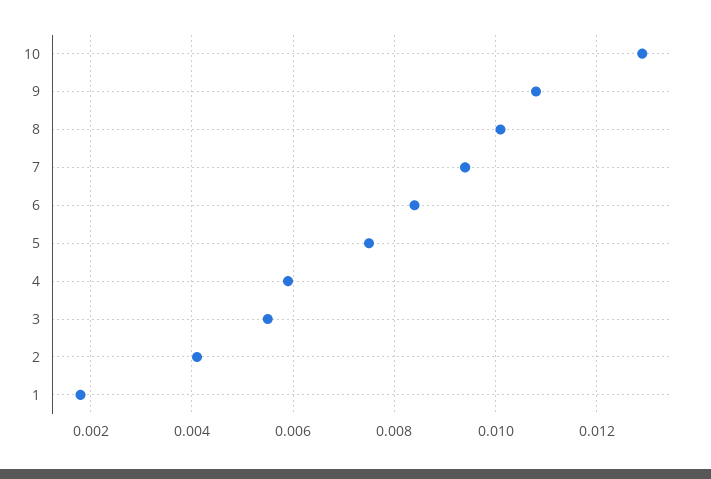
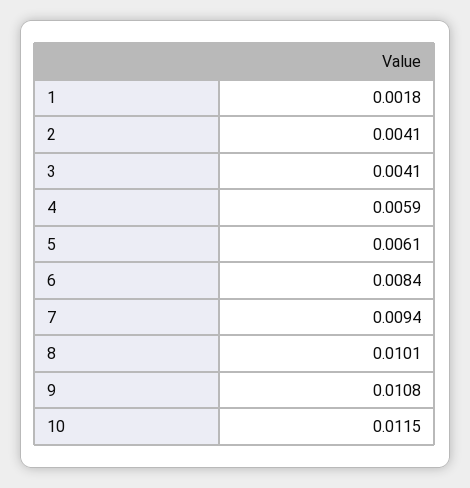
  {
-   "10": 0.013,
+   "10": 0.0115,
    "9": 0.0108,
    "8": 0.0101,
    "7": 0.0094,
    "6": 0.0084,
-   "5": 0.0075,
+   "5": 0.0061,
    "4": 0.0059,
-   "3": 0.0055,
+   "3": 0.0041,
    "2": 0.0041,
    "1": 0.0018
  }

